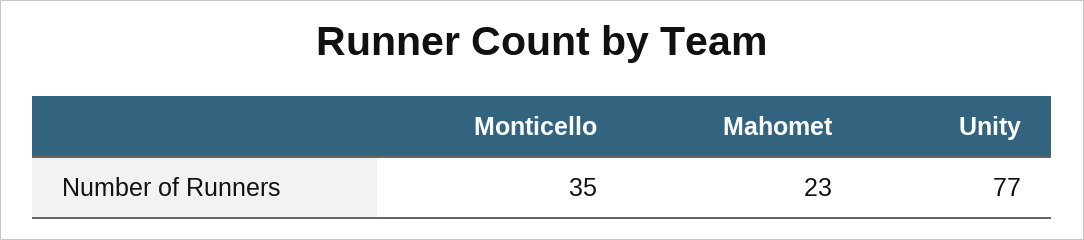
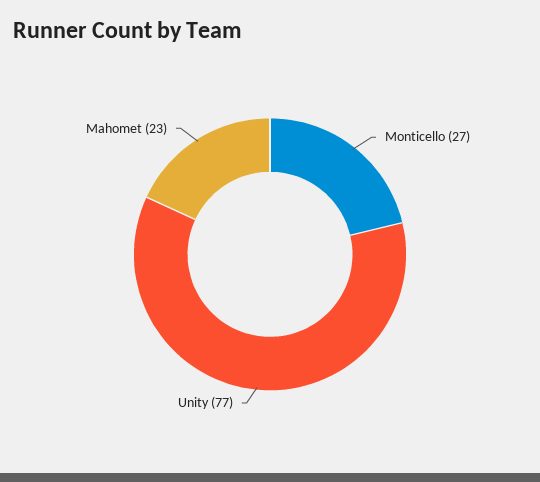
  {
-   "Monticello": 35,
+   "Monticello": 27,
    "Mahomet": 23,
    "Unity": 77
  }

